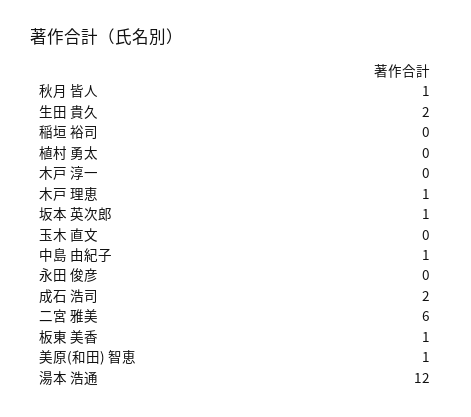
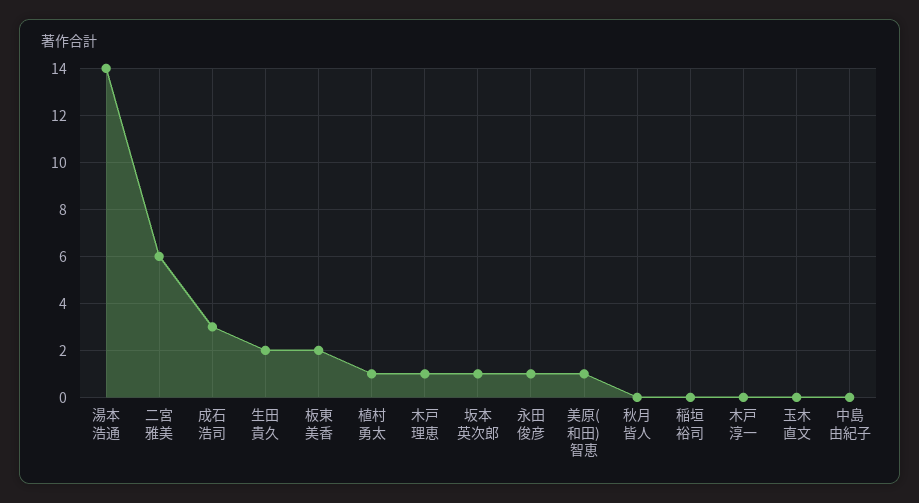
  {
-   "秋月 皆人": 1,
+   "秋月 皆人": 0,
    "生田 貴久": 2,
    "稲垣 裕司": 0,
-   "植村 勇太": 0,
+   "植村 勇太": 1,
    "木戸 淳一": 0,
    "木戸 理恵": 1,
    "坂本 英次郎": 1,
    "玉木 直文": 0,
-   "中島 由紀子": 1,
+   "中島 由紀子": 0,
-   "永田 俊彦": 0,
+   "永田 俊彦": 1,
-   "成石 浩司": 2,
+   "成石 浩司": 3,
    "二宮 雅美": 6,
-   "板東 美香": 1,
+   "板東 美香": 2,
    "美原(和田) 智恵": 1,
-   "湯本 浩通": 12
+   "湯本 浩通": 14
  }

